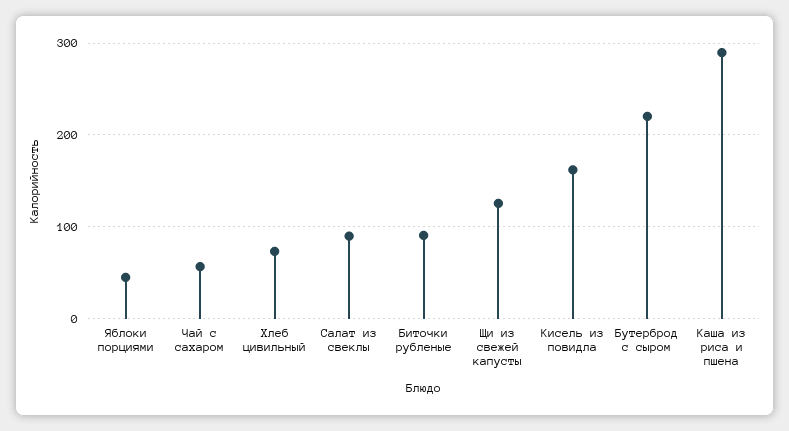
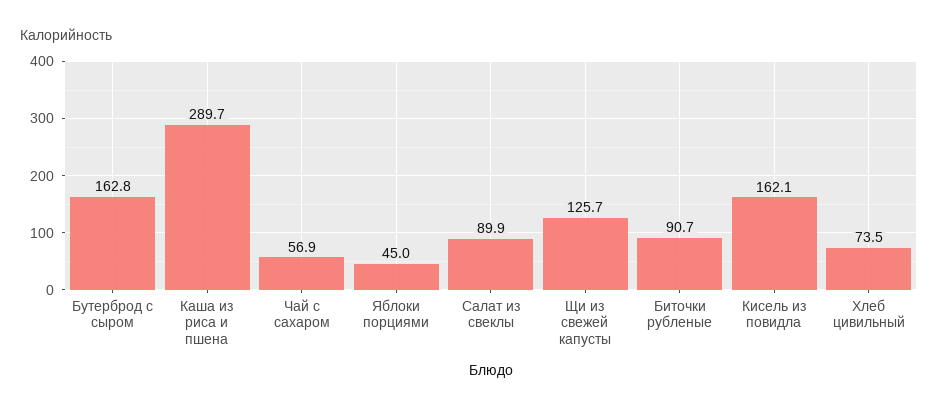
  {
    "Яблоки порциями": 45,
    "Чай с сахаром": 56.9,
    "Хлеб цивильный": 73.5,
    "Салат из свеклы": 89.9,
    "Биточки рубленые": 90.7,
    "Щи из свежей капусты": 125.7,
    "Кисель из повидла": 162.1,
-   "Бутерброд с сыром": 220,
+   "Бутерброд с сыром": 162.8,
    "Каша из риса и пшена": 289.7
  }

